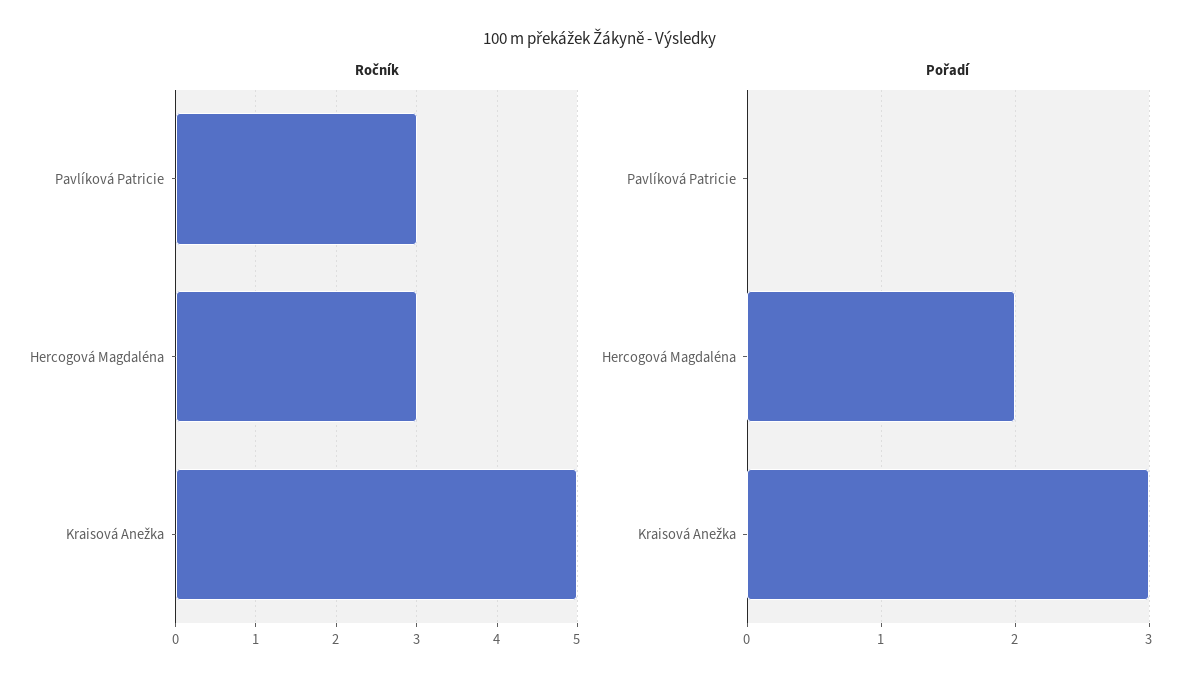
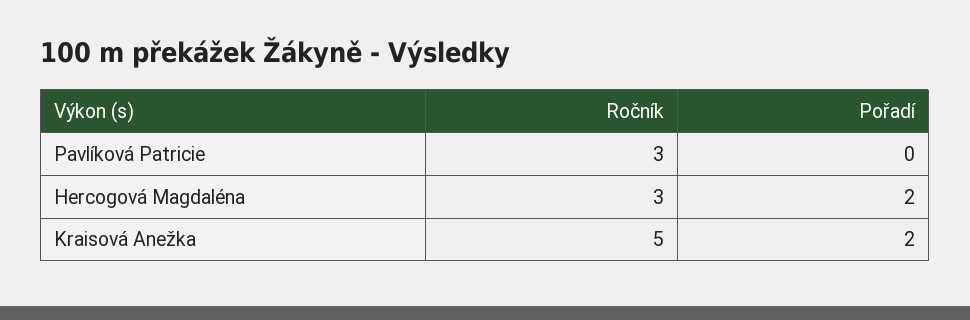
  {
    "Ročník": {
      "Pavlíková Patricie": 3,
      "Hercogová Magdaléna": 3,
      "Kraisová Anežka": 5
    },
    "Pořadí": {
      "Pavlíková Patricie": 0,
      "Hercogová Magdaléna": 2,
-     "Kraisová Anežka": 3
+     "Kraisová Anežka": 2
    }
  }

